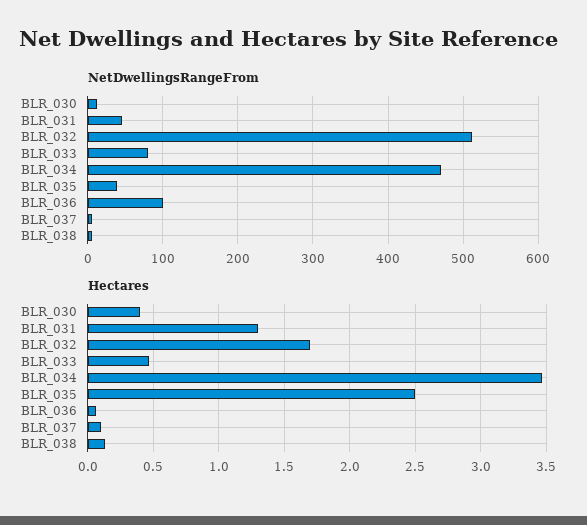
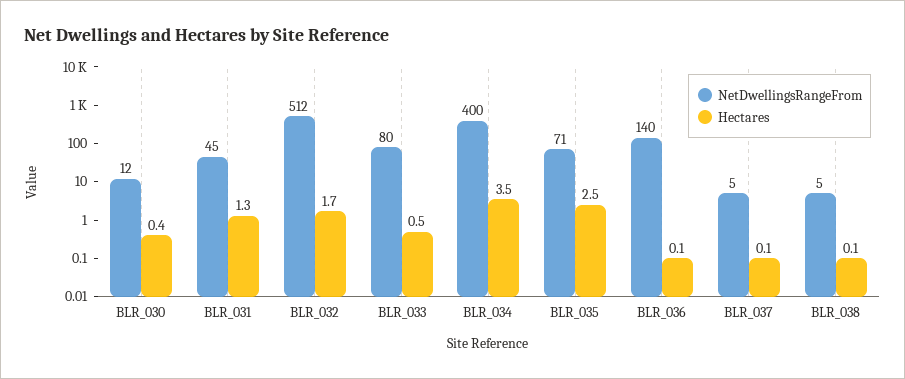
  {
    "NetDwellingsRangeFrom": {
      "BLR_030": 12,
      "BLR_031": 45,
      "BLR_032": 512,
      "BLR_033": 80,
-     "BLR_034": 470,
+     "BLR_034": 400,
-     "BLR_035": 40,
+     "BLR_035": 71,
-     "BLR_036": 100,
+     "BLR_036": 140,
      "BLR_037": 5,
      "BLR_038": 5
    },
    "Hectares": {
      "BLR_030": 0.4,
      "BLR_031": 1.3,
      "BLR_032": 1.7,
      "BLR_033": 0.5,
      "BLR_034": 3.5,
      "BLR_035": 2.5,
      "BLR_036": 0.1,
      "BLR_037": 0.1,
      "BLR_038": 0.1
    }
  }

